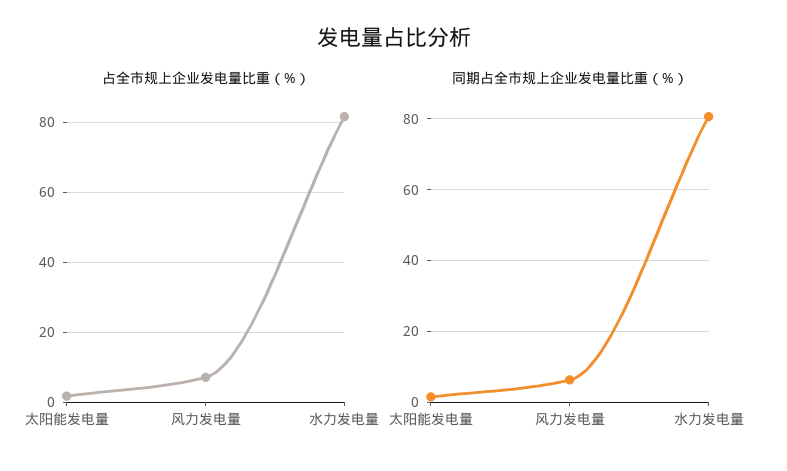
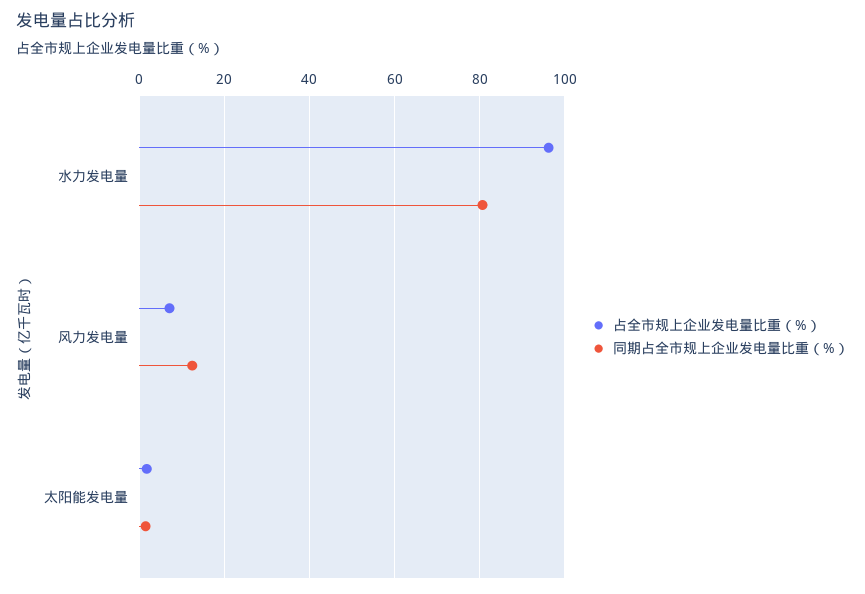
  {
    "占全市规上企业发电量比重（%）": {
      "太阳能发电量": 2,
      "风力发电量": 8,
-     "水力发电量": 82
+     "水力发电量": 96
    },
    "同期占全市规上企业发电量比重（%）": {
      "太阳能发电量": 2,
-     "风力发电量": 6,
+     "风力发电量": 12,
      "水力发电量": 80
    }
  }

